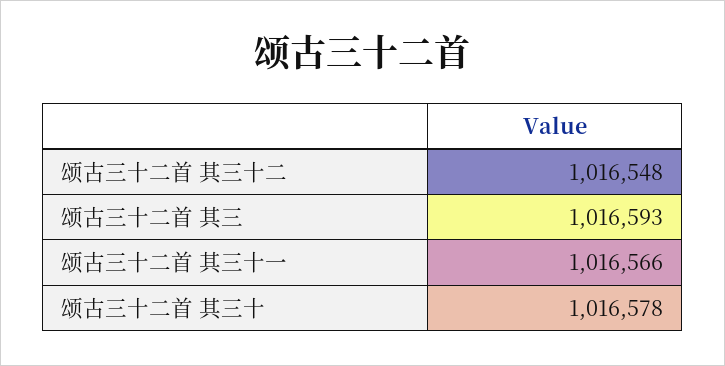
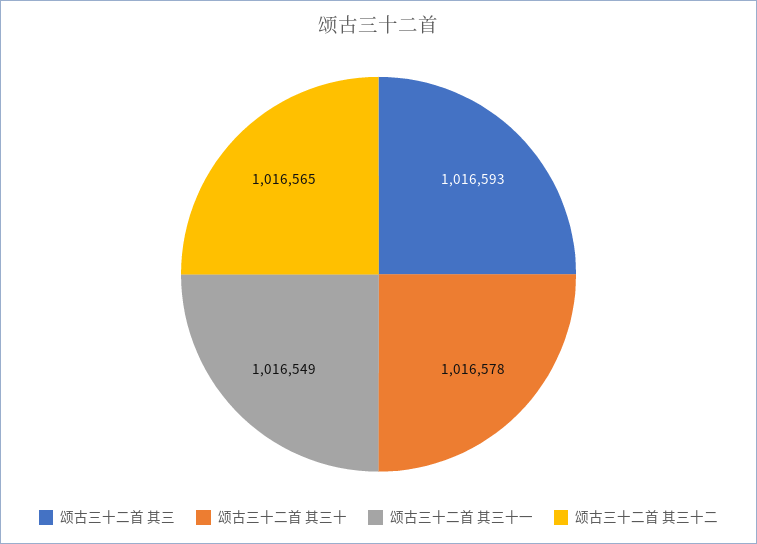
  {
-   "颂古三十二首 其三十二": 1016548,
+   "颂古三十二首 其三十二": 1016565,
    "颂古三十二首 其三": 1016593,
-   "颂古三十二首 其三十一": 1016566,
+   "颂古三十二首 其三十一": 1016549,
    "颂古三十二首 其三十": 1016578
  }

